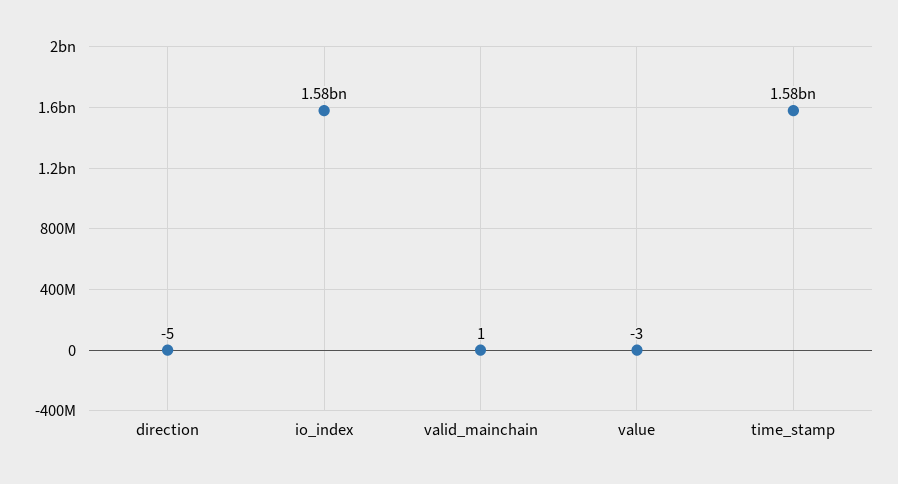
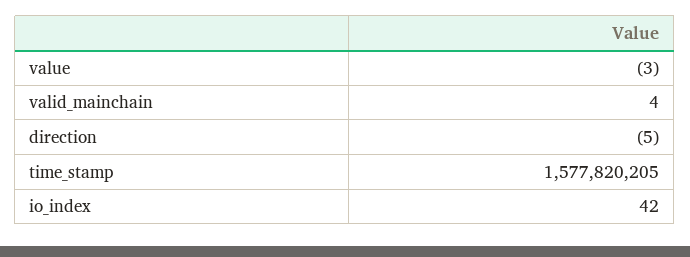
  {
    "direction": -5,
-   "io_index": 1580000000,
+   "io_index": 42,
-   "valid_mainchain": 1,
+   "valid_mainchain": 4,
    "value": -3,
    "time_stamp": 1577820205
  }

